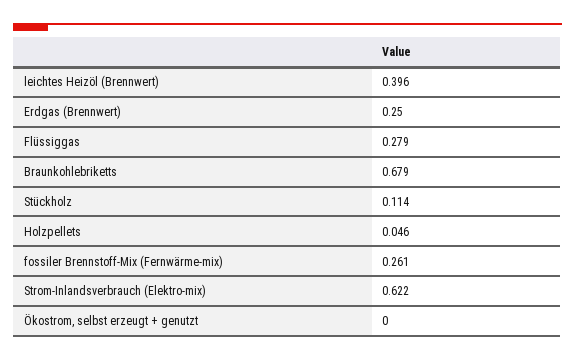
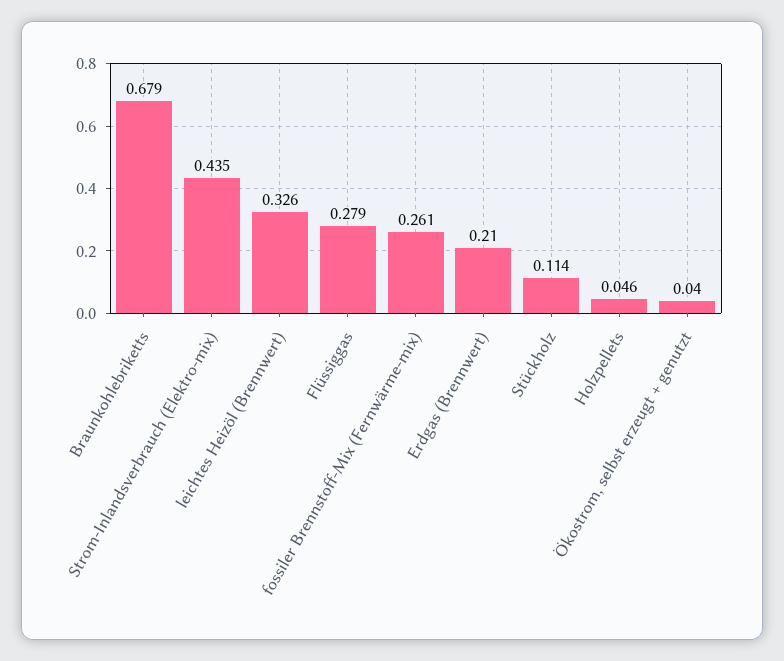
  {
-   "leichtes Heizöl (Brennwert)": 0.396,
+   "leichtes Heizöl (Brennwert)": 0.326,
-   "Erdgas (Brennwert)": 0.25,
+   "Erdgas (Brennwert)": 0.21,
    "Flüssiggas": 0.279,
    "Braunkohlebriketts": 0.679,
    "Stückholz": 0.114,
    "Holzpellets": 0.046,
    "fossiler Brennstoff-Mix (Fernwärme-mix)": 0.261,
-   "Strom-Inlandsverbrauch (Elektro-mix)": 0.622,
+   "Strom-Inlandsverbrauch (Elektro-mix)": 0.435,
-   "Ökostrom, selbst erzeugt + genutzt": 0
+   "Ökostrom, selbst erzeugt + genutzt": 0.04
  }

